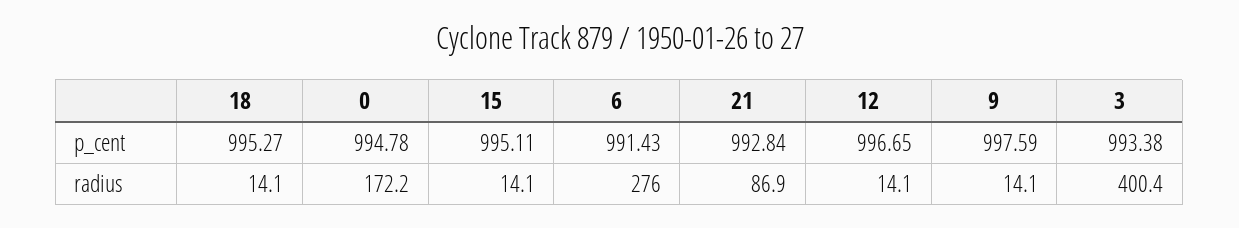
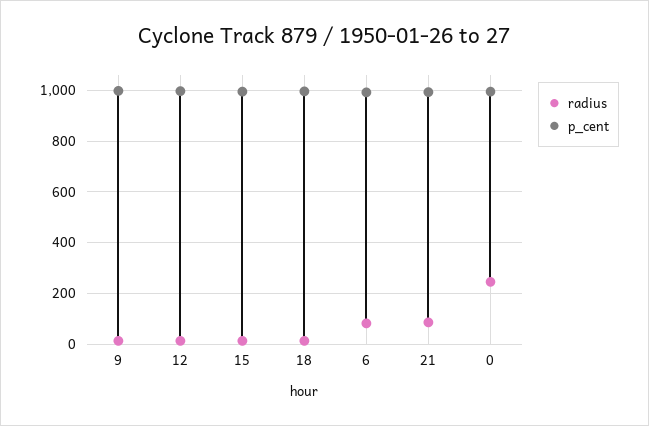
  {
    "p_cent": {
      "18": 995.27,
      "0": 994.78,
      "15": 995.11,
      "6": 991.43,
      "21": 992.84,
      "12": 996.65,
-     "9": 997.59,
+     "9": 997.59
-     "3": 993.38
    },
    "radius": {
      "18": 14.1,
-     "0": 172.2,
+     "0": 250,
      "15": 14.1,
-     "6": 276,
+     "6": 75,
      "21": 86.9,
      "12": 14.1,
-     "9": 14.1,
+     "9": 14.1
-     "3": 400.4
    }
  }

